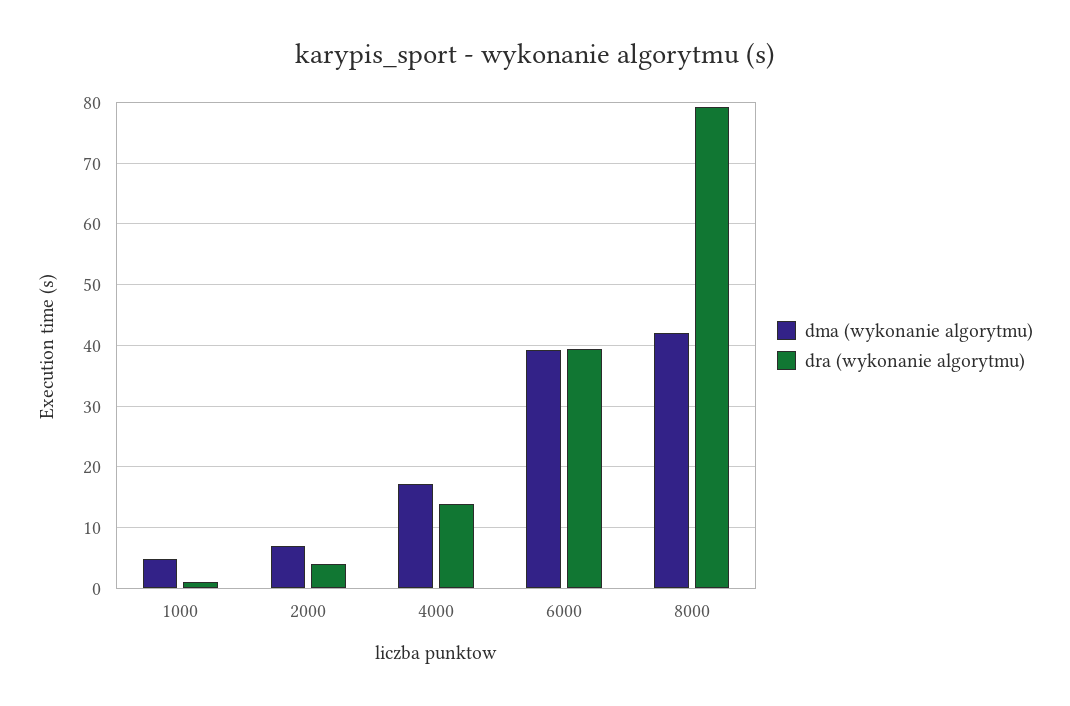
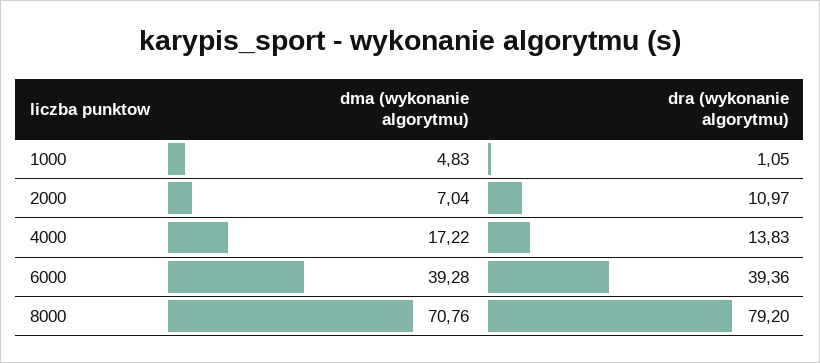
  {
    "dma (wykonanie algorytmu)": {
      "1000": 4.83,
      "2000": 7.04,
      "4000": 17.22,
      "6000": 39.28,
-     "8000": 42
+     "8000": 70.76
    },
    "dra (wykonanie algorytmu)": {
      "1000": 1.05,
-     "2000": 4,
+     "2000": 10.97,
      "4000": 13.83,
      "6000": 39.36,
      "8000": 79.2
    }
  }

